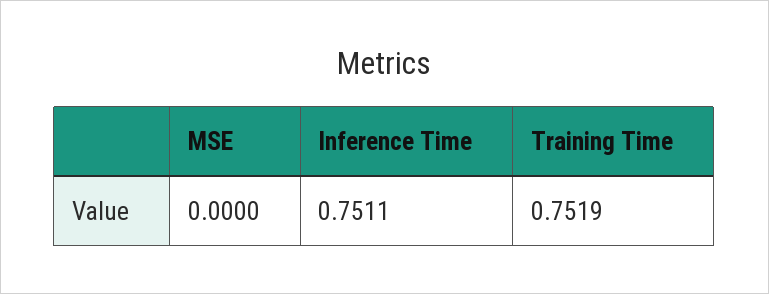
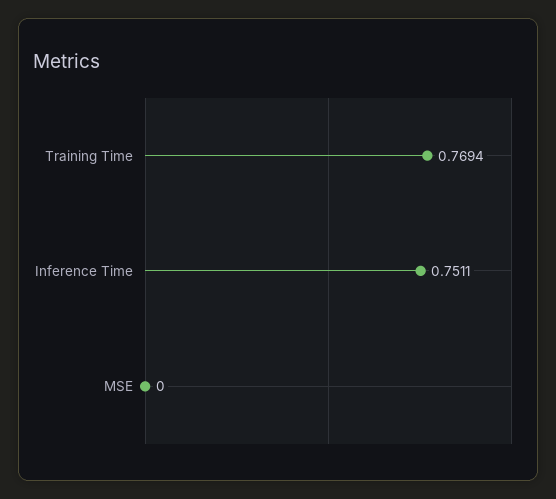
  {
    "MSE": 0,
    "Inference Time": 0.7511,
-   "Training Time": 0.7519
+   "Training Time": 0.7694
  }

